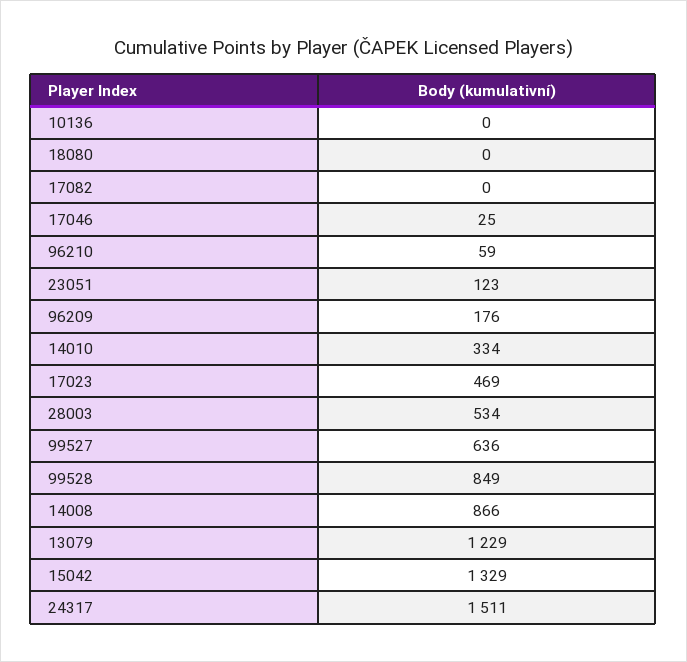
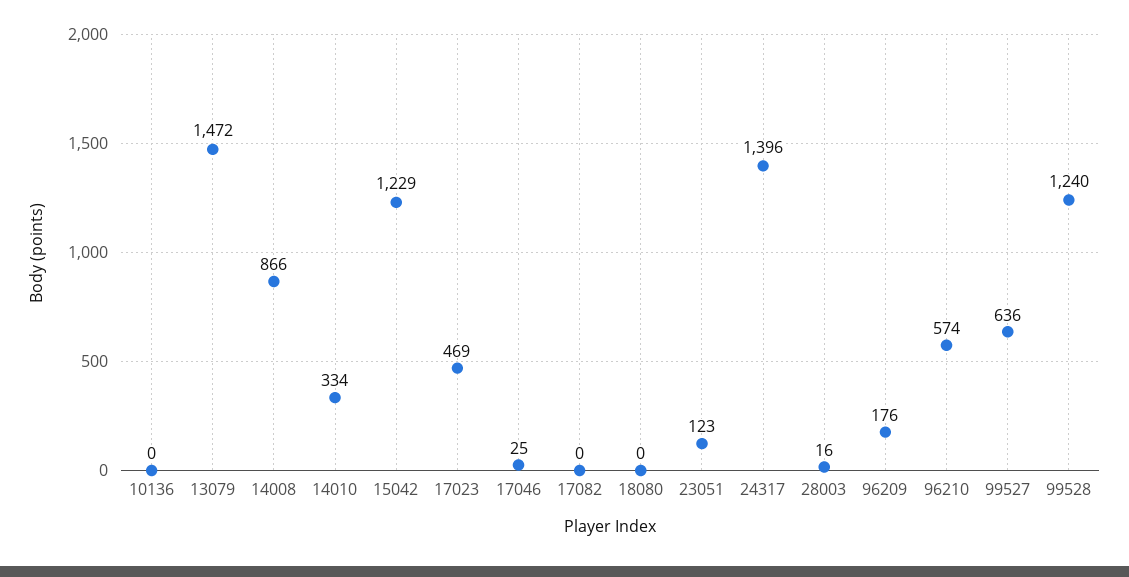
  {
    "10136": 0,
    "18080": 0,
    "17082": 0,
    "17046": 25,
-   "96210": 59,
+   "96210": 574,
    "23051": 123,
    "96209": 176,
    "14010": 334,
    "17023": 469,
-   "28003": 534,
+   "28003": 16,
    "99527": 636,
-   "99528": 849,
+   "99528": 1240,
    "14008": 866,
-   "13079": 1229,
+   "13079": 1472,
-   "15042": 1329,
+   "15042": 1229,
-   "24317": 1511
+   "24317": 1396
  }

